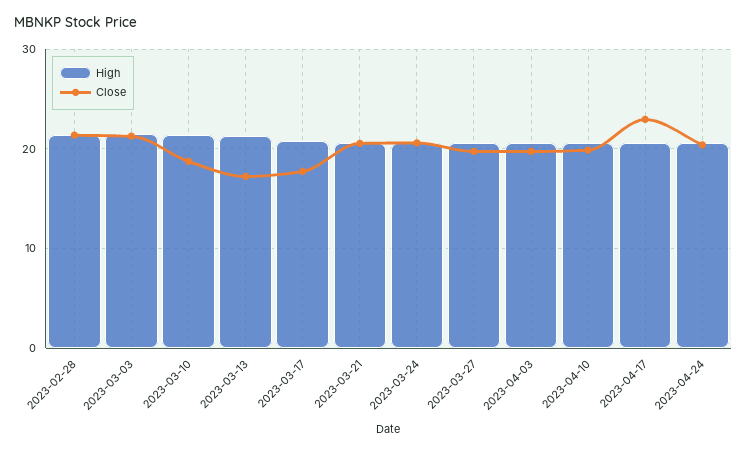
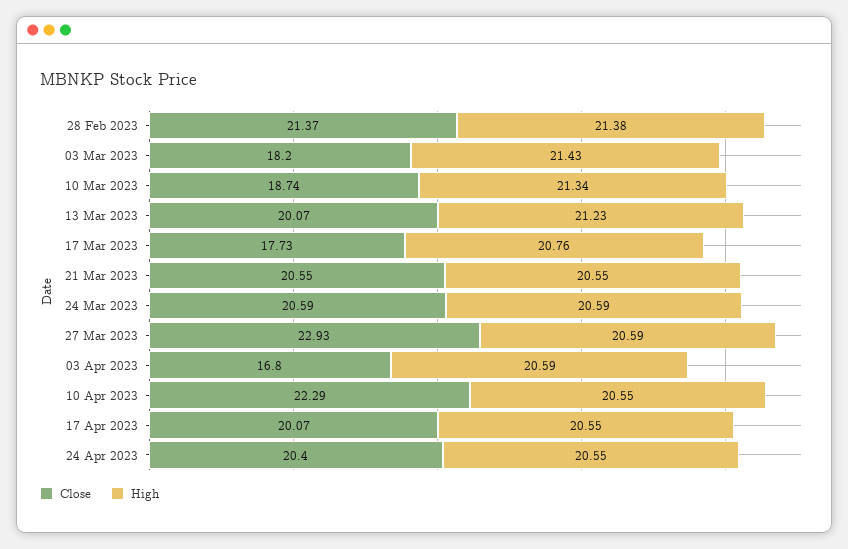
  {
    "High": {
      "2023-02-28": 21.38,
      "2023-03-03": 21.43,
      "2023-03-10": 21.34,
      "2023-03-13": 21.23,
      "2023-03-17": 20.76,
      "2023-03-21": 20.55,
      "2023-03-24": 20.59,
      "2023-03-27": 20.59,
      "2023-04-03": 20.59,
      "2023-04-10": 20.55,
      "2023-04-17": 20.55,
      "2023-04-24": 20.55
    },
    "Close": {
      "2023-02-28": 21.37,
-     "2023-03-03": 21,
+     "2023-03-03": 18.2,
      "2023-03-10": 18.74,
-     "2023-03-13": 17,
+     "2023-03-13": 20.07,
      "2023-03-17": 17.73,
      "2023-03-21": 20.55,
      "2023-03-24": 20.59,
-     "2023-03-27": 20,
+     "2023-03-27": 22.93,
-     "2023-04-03": 20,
+     "2023-04-03": 16.8,
-     "2023-04-10": 20,
+     "2023-04-10": 22.29,
-     "2023-04-17": 23,
+     "2023-04-17": 20.07,
      "2023-04-24": 20.4
    }
  }

